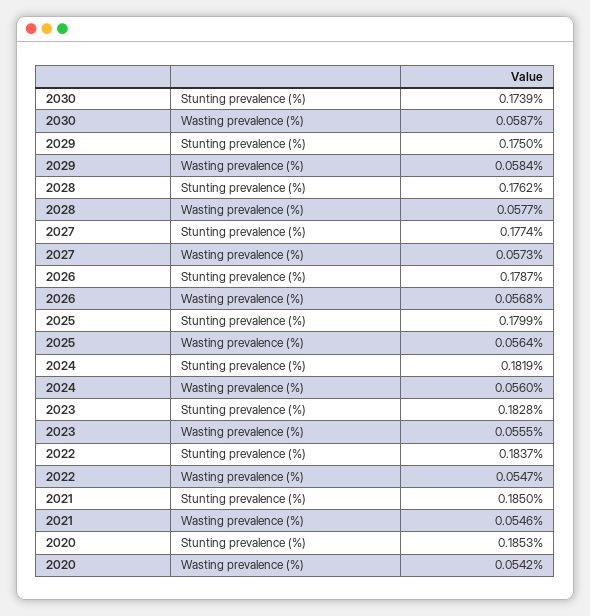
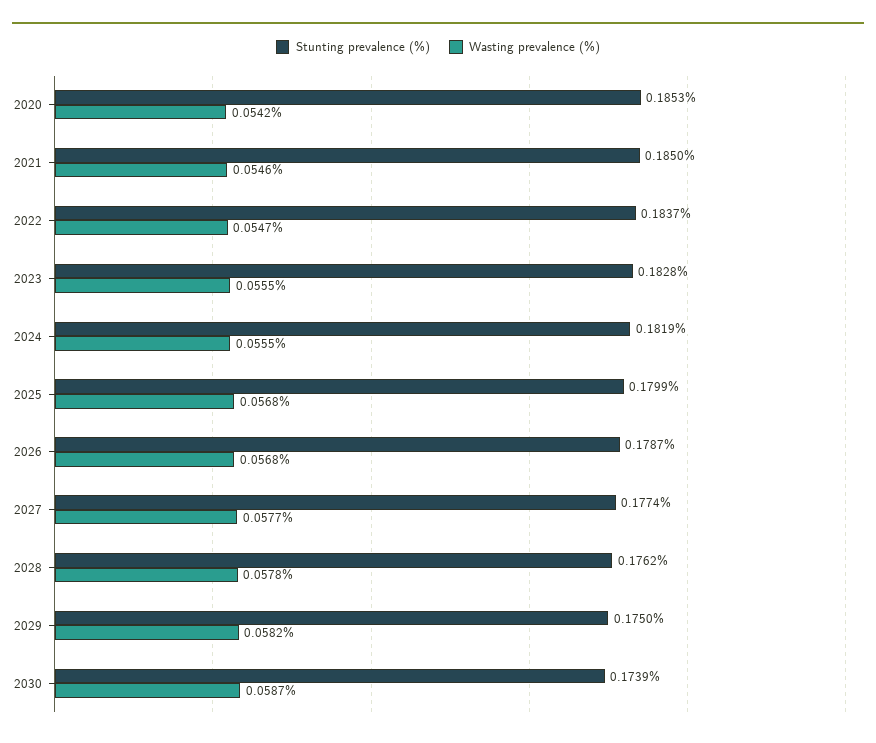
  {
    "Stunting prevalence (%)": {
      "2030": 0.1739,
      "2029": 0.175,
      "2028": 0.1762,
      "2027": 0.1774,
      "2026": 0.1787,
      "2025": 0.1799,
      "2024": 0.1819,
      "2023": 0.1828,
      "2022": 0.1837,
      "2021": 0.185,
      "2020": 0.1853
    },
    "Wasting prevalence (%)": {
      "2030": 0.0587,
-     "2029": 0.0584,
+     "2029": 0.0582,
-     "2028": 0.0577,
+     "2028": 0.0578,
-     "2027": 0.0573,
+     "2027": 0.0577,
      "2026": 0.0568,
-     "2025": 0.0564,
+     "2025": 0.0568,
-     "2024": 0.056,
+     "2024": 0.0555,
      "2023": 0.0555,
      "2022": 0.0547,
      "2021": 0.0546,
      "2020": 0.0542
    }
  }

